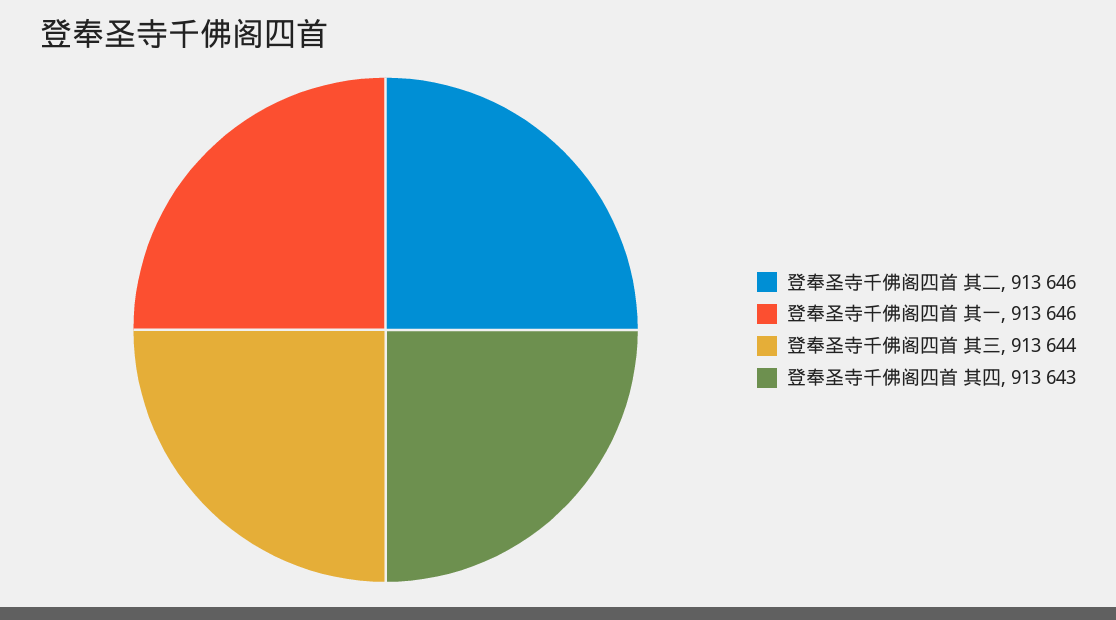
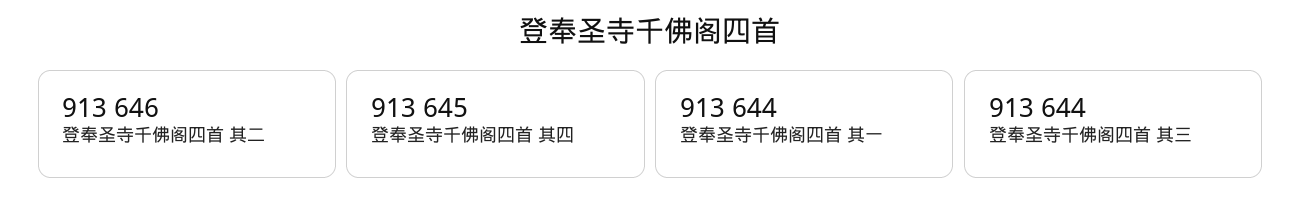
  {
    "登奉圣寺千佛阁四首 其二": 913646,
-   "登奉圣寺千佛阁四首 其一": 913646,
+   "登奉圣寺千佛阁四首 其一": 913644,
    "登奉圣寺千佛阁四首 其三": 913644,
-   "登奉圣寺千佛阁四首 其四": 913643
+   "登奉圣寺千佛阁四首 其四": 913645
  }

